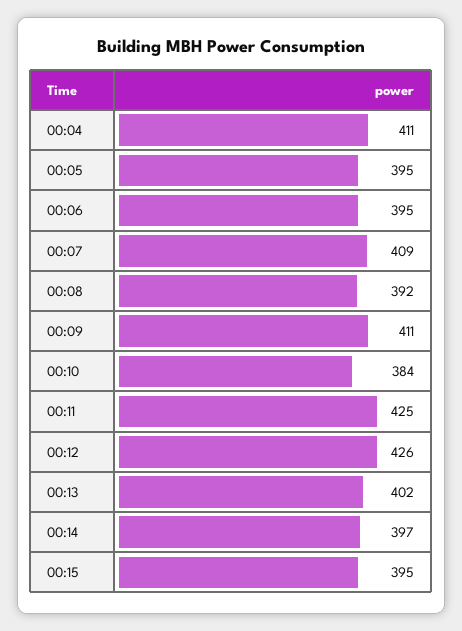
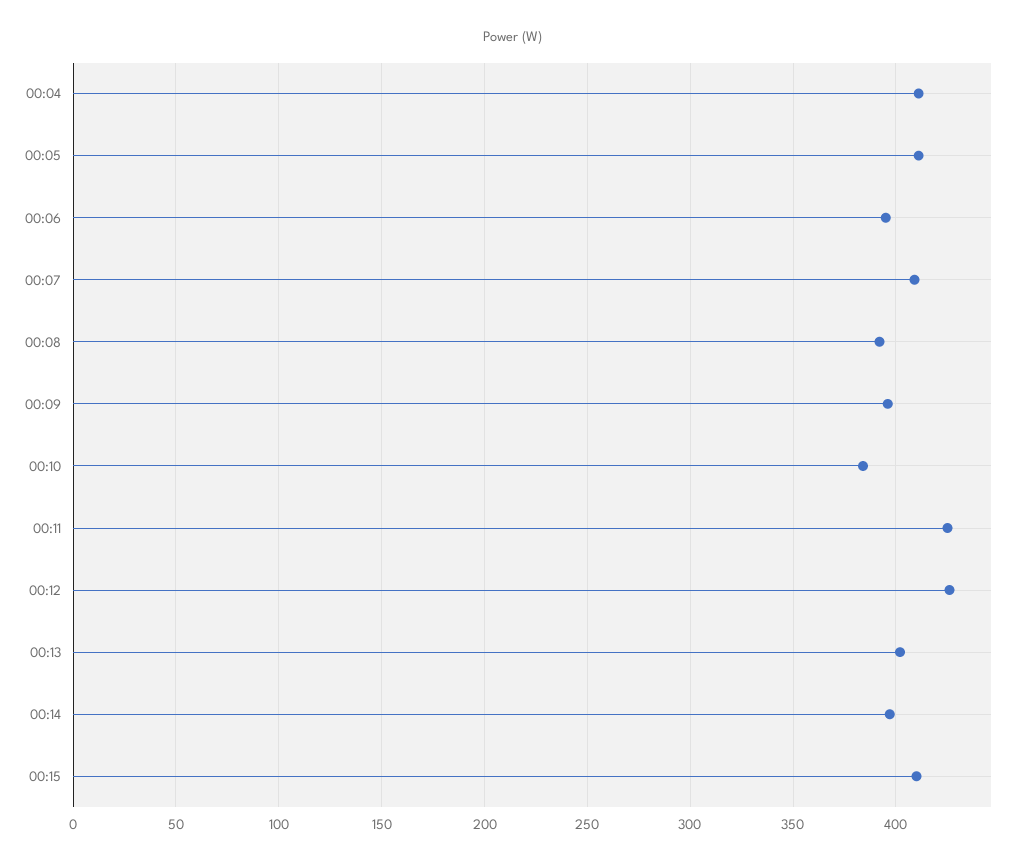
  {
    "00:04": 411,
-   "00:05": 395,
+   "00:05": 410,
    "00:06": 395,
    "00:07": 409,
    "00:08": 392,
-   "00:09": 411,
+   "00:09": 395,
    "00:10": 384,
    "00:11": 425,
    "00:12": 426,
    "00:13": 402,
    "00:14": 397,
-   "00:15": 395
+   "00:15": 410
  }

